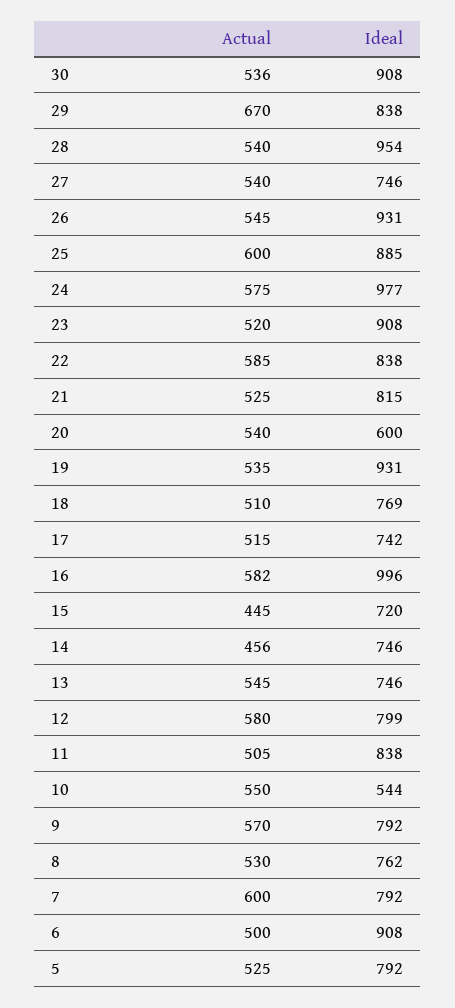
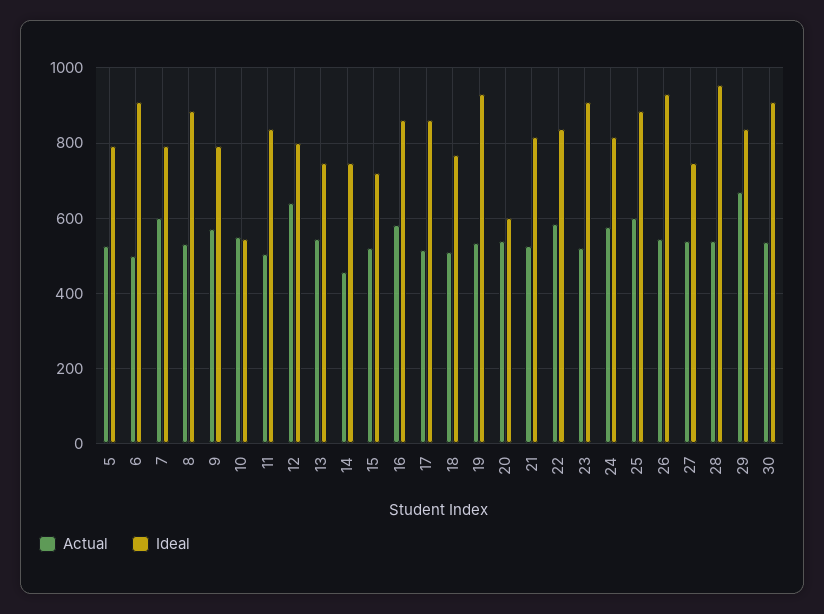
  {
    "Actual": {
      "30": 536,
      "29": 670,
      "28": 540,
      "27": 540,
      "26": 545,
      "25": 600,
      "24": 575,
      "23": 520,
      "22": 585,
      "21": 525,
      "20": 540,
      "19": 535,
      "18": 510,
      "17": 515,
      "16": 582,
-     "15": 445,
+     "15": 520,
      "14": 456,
      "13": 545,
-     "12": 580,
+     "12": 640,
      "11": 505,
      "10": 550,
      "9": 570,
      "8": 530,
      "7": 600,
      "6": 500,
      "5": 525
    },
    "Ideal": {
      "30": 908,
      "29": 838,
      "28": 954,
      "27": 746,
      "26": 931,
      "25": 885,
-     "24": 977,
+     "24": 820,
      "23": 908,
      "22": 838,
      "21": 815,
      "20": 600,
      "19": 931,
      "18": 769,
-     "17": 742,
+     "17": 860,
-     "16": 996,
+     "16": 860,
      "15": 720,
      "14": 746,
      "13": 746,
      "12": 799,
      "11": 838,
      "10": 544,
      "9": 792,
-     "8": 762,
+     "8": 880,
      "7": 792,
      "6": 908,
      "5": 792
    }
  }

